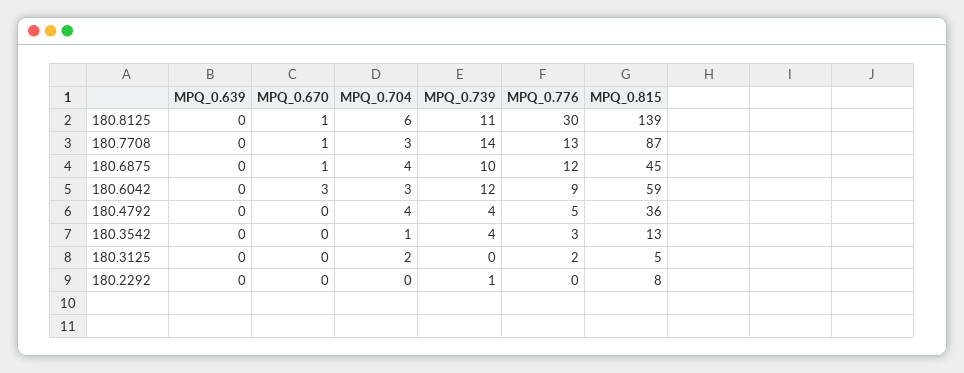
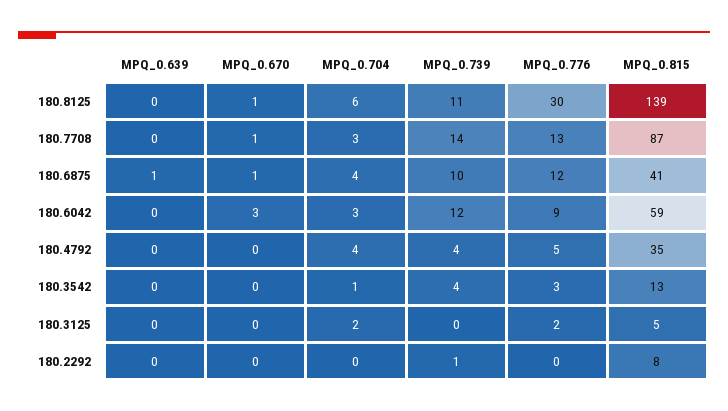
  {
    "MPQ_0.639": {
      "180.8125": 0,
      "180.7708": 0,
-     "180.6875": 0,
+     "180.6875": 1,
      "180.6042": 0,
      "180.4792": 0,
      "180.3542": 0,
      "180.3125": 0,
      "180.2292": 0
    },
    "MPQ_0.670": {
      "180.8125": 1,
      "180.7708": 1,
      "180.6875": 1,
      "180.6042": 3,
      "180.4792": 0,
      "180.3542": 0,
      "180.3125": 0,
      "180.2292": 0
    },
    "MPQ_0.704": {
      "180.8125": 6,
      "180.7708": 3,
      "180.6875": 4,
      "180.6042": 3,
      "180.4792": 4,
      "180.3542": 1,
      "180.3125": 2,
      "180.2292": 0
    },
    "MPQ_0.739": {
      "180.8125": 11,
      "180.7708": 14,
      "180.6875": 10,
      "180.6042": 12,
      "180.4792": 4,
      "180.3542": 4,
      "180.3125": 0,
      "180.2292": 1
    },
    "MPQ_0.776": {
      "180.8125": 30,
      "180.7708": 13,
      "180.6875": 12,
      "180.6042": 9,
      "180.4792": 5,
      "180.3542": 3,
      "180.3125": 2,
      "180.2292": 0
    },
    "MPQ_0.815": {
      "180.8125": 139,
      "180.7708": 87,
-     "180.6875": 45,
+     "180.6875": 41,
      "180.6042": 59,
-     "180.4792": 36,
+     "180.4792": 35,
      "180.3542": 13,
      "180.3125": 5,
      "180.2292": 8
    }
  }

